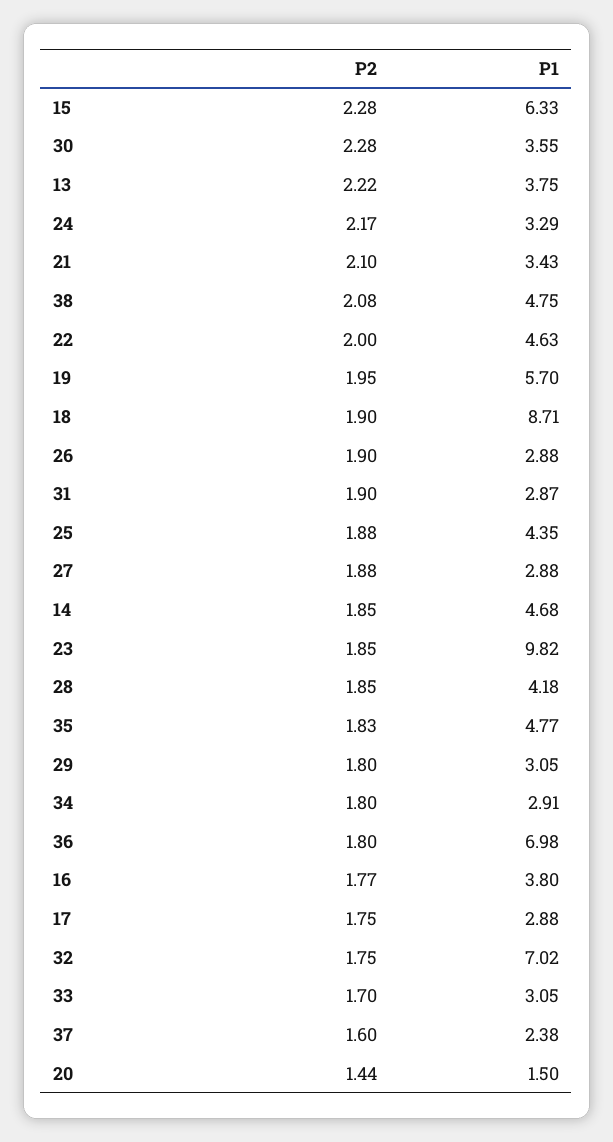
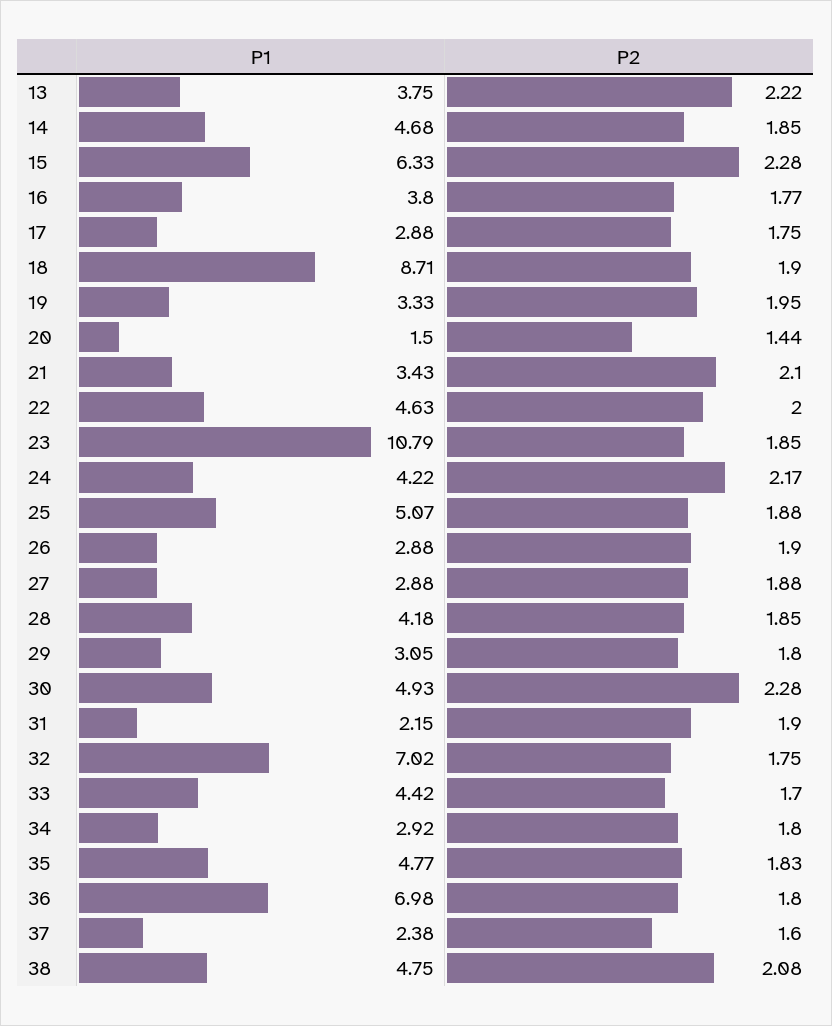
  {
    "P2": {
      "15": 2.28,
      "30": 2.28,
      "13": 2.22,
      "24": 2.17,
      "21": 2.1,
      "38": 2.08,
      "22": 2,
      "19": 1.95,
      "18": 1.9,
      "26": 1.9,
      "31": 1.9,
      "25": 1.88,
      "27": 1.88,
      "14": 1.85,
      "23": 1.85,
      "28": 1.85,
      "35": 1.83,
      "29": 1.8,
      "34": 1.8,
      "36": 1.8,
      "16": 1.77,
      "17": 1.75,
      "32": 1.75,
      "33": 1.7,
      "37": 1.6,
      "20": 1.44
    },
    "P1": {
      "15": 6.33,
-     "30": 3.55,
+     "30": 4.93,
      "13": 3.75,
-     "24": 3.29,
+     "24": 4.22,
      "21": 3.43,
      "38": 4.75,
      "22": 4.63,
-     "19": 5.7,
+     "19": 3.33,
      "18": 8.71,
      "26": 2.88,
-     "31": 2.87,
+     "31": 2.15,
-     "25": 4.35,
+     "25": 5.07,
      "27": 2.88,
      "14": 4.68,
-     "23": 9.82,
+     "23": 10.79,
      "28": 4.18,
      "35": 4.77,
      "29": 3.05,
-     "34": 2.91,
+     "34": 2.92,
      "36": 6.98,
      "16": 3.8,
      "17": 2.88,
      "32": 7.02,
-     "33": 3.05,
+     "33": 4.42,
      "37": 2.38,
      "20": 1.5
    }
  }

